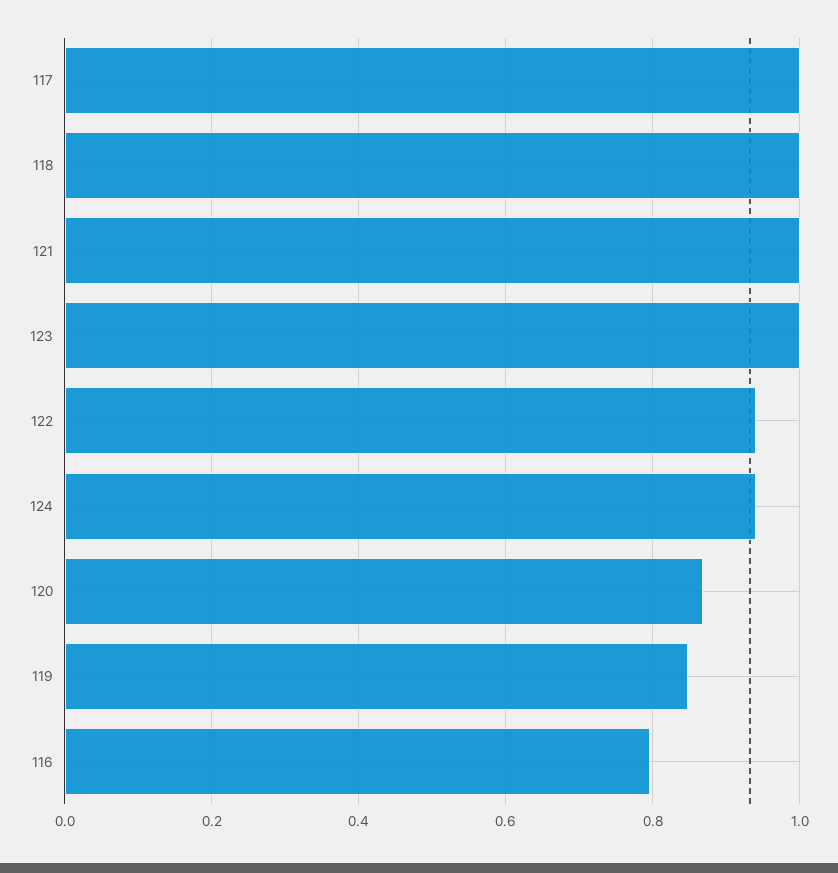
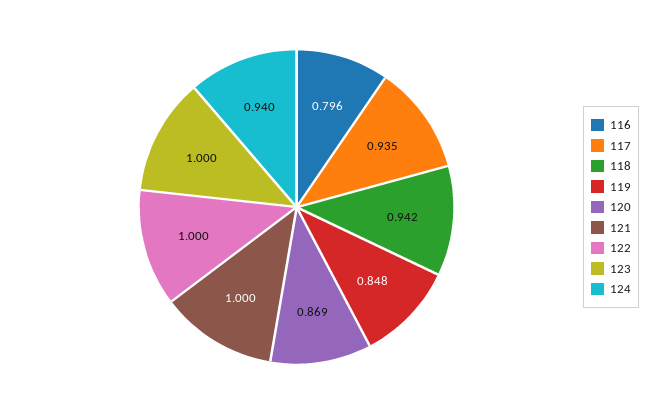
  {
-   "117": 1,
+   "117": 0.935,
-   "118": 1,
+   "118": 0.942,
    "121": 1,
    "123": 1,
-   "122": 0.94,
+   "122": 1,
    "124": 0.94,
    "120": 0.869,
    "119": 0.848,
    "116": 0.796
  }

